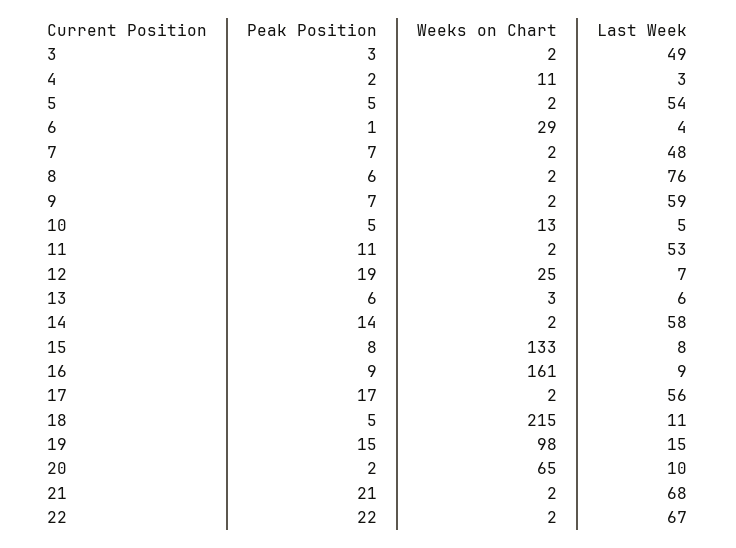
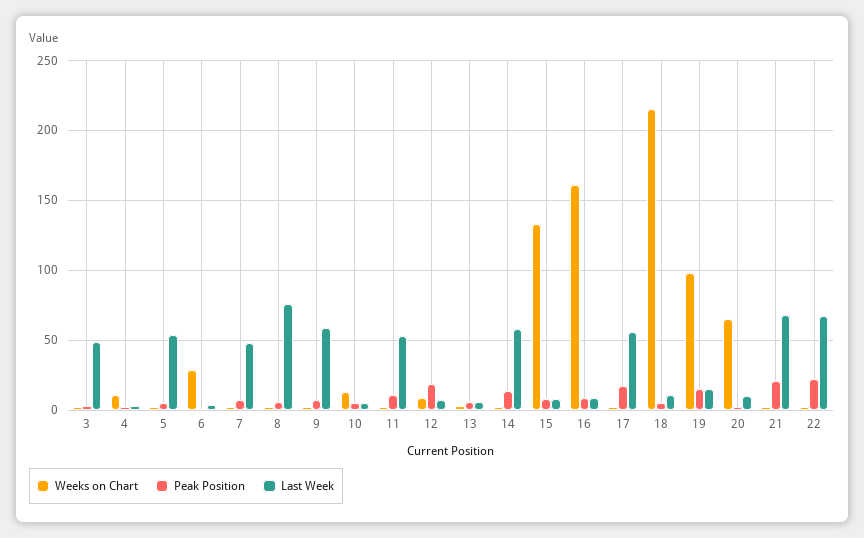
  {
    "Peak Position": {
      "3": 3,
      "4": 2,
      "5": 5,
      "6": 1,
      "7": 7,
      "8": 6,
      "9": 7,
      "10": 5,
      "11": 11,
      "12": 19,
      "13": 6,
      "14": 14,
      "15": 8,
      "16": 9,
      "17": 17,
      "18": 5,
      "19": 15,
      "20": 2,
      "21": 21,
      "22": 22
    },
    "Weeks on Chart": {
      "3": 2,
      "4": 11,
      "5": 2,
      "6": 29,
      "7": 2,
      "8": 2,
      "9": 2,
      "10": 13,
      "11": 2,
-     "12": 25,
+     "12": 10,
      "13": 3,
      "14": 2,
      "15": 133,
      "16": 161,
      "17": 2,
      "18": 215,
      "19": 98,
      "20": 65,
      "21": 2,
      "22": 2
    },
    "Last Week": {
      "3": 49,
      "4": 3,
      "5": 54,
      "6": 4,
      "7": 48,
      "8": 76,
      "9": 59,
      "10": 5,
      "11": 53,
      "12": 7,
      "13": 6,
      "14": 58,
      "15": 8,
      "16": 9,
      "17": 56,
      "18": 11,
      "19": 15,
      "20": 10,
      "21": 68,
      "22": 67
    }
  }

